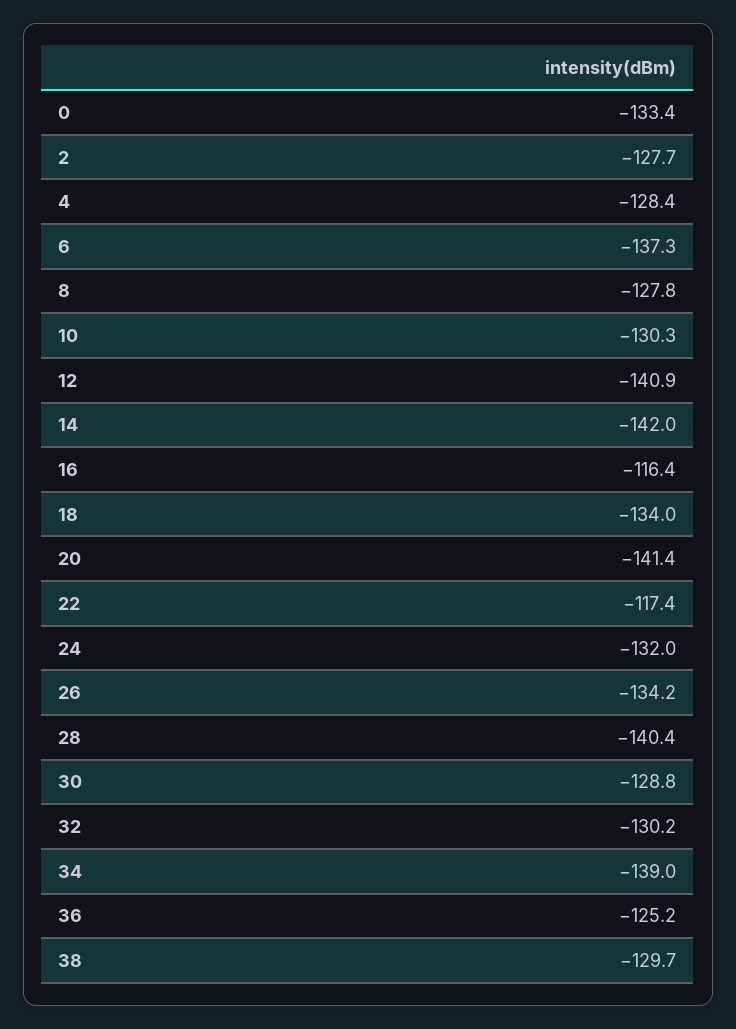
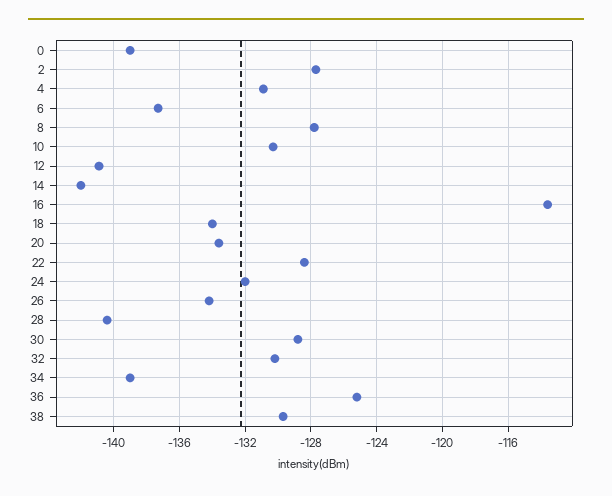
  {
-   "0": -133.4,
+   "0": -139,
    "2": -127.7,
-   "4": -128.4,
+   "4": -131,
    "6": -137.3,
    "8": -127.8,
    "10": -130.3,
    "12": -140.9,
    "14": -142,
-   "16": -116.4,
+   "16": -113.5,
    "18": -134,
-   "20": -141.4,
+   "20": -133.5,
-   "22": -117.4,
+   "22": -128.5,
    "24": -132,
    "26": -134.2,
    "28": -140.4,
    "30": -128.8,
    "32": -130.2,
    "34": -139,
    "36": -125.2,
    "38": -129.7
  }

